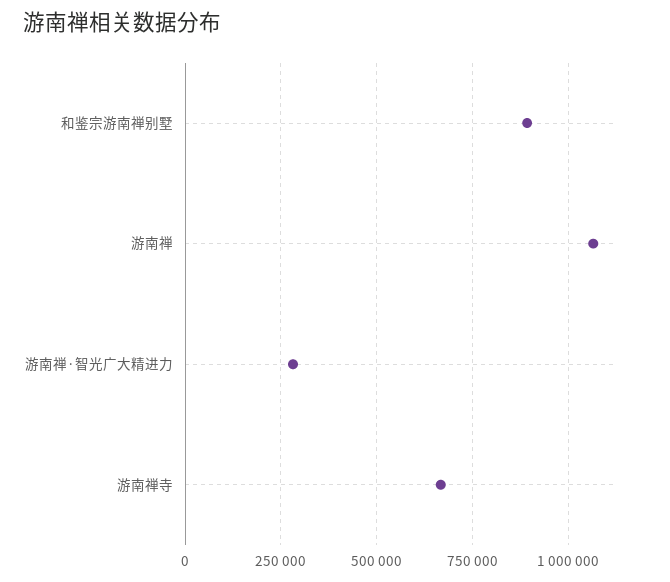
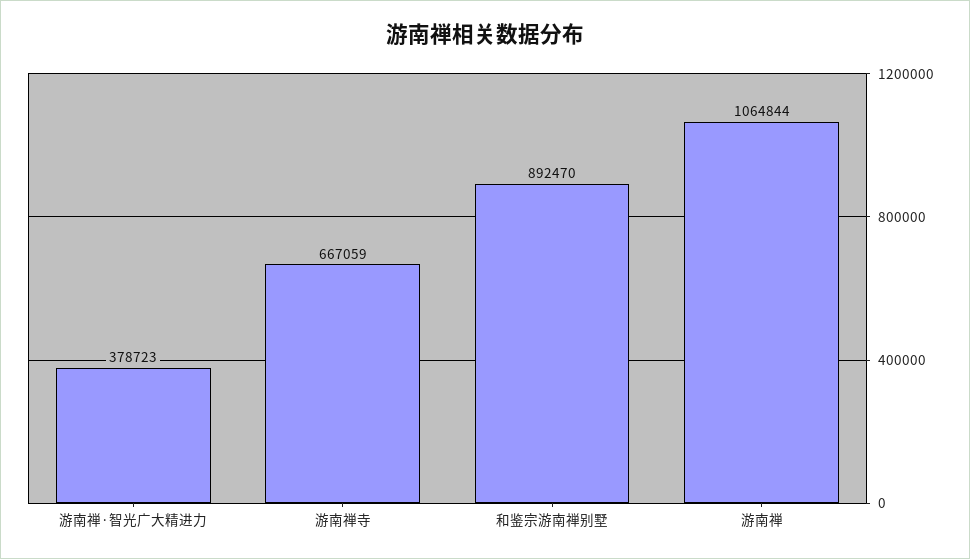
  {
    "和鉴宗游南禅别墅": 892470,
    "游南禅": 1064844,
-   "游南禅·智光广大精进力": 275000,
+   "游南禅·智光广大精进力": 378723,
    "游南禅寺": 667059
  }

